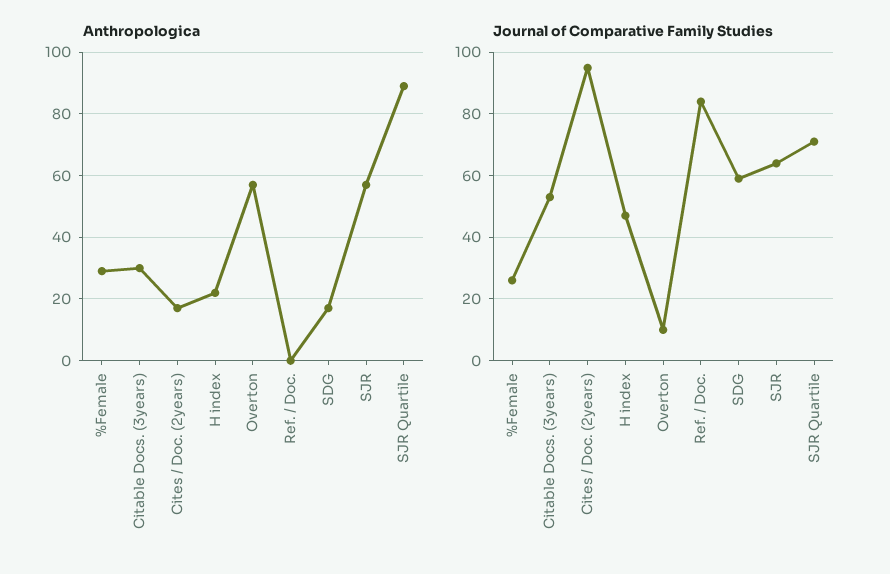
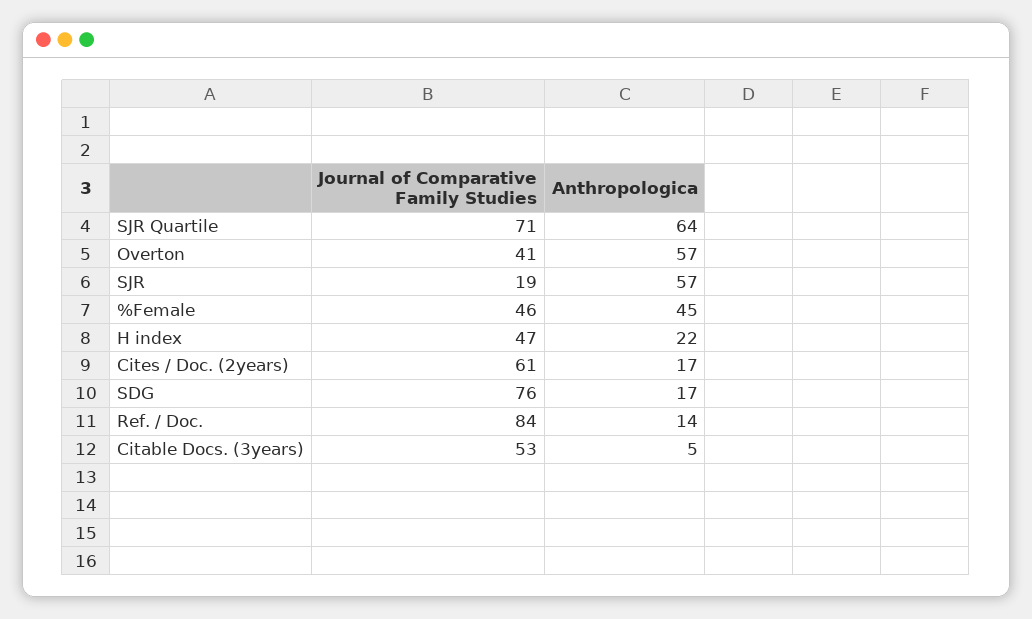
  {
    "Anthropologica": {
-     "%Female": 30,
+     "%Female": 45,
-     "Citable Docs. (3years)": 30,
+     "Citable Docs. (3years)": 5,
      "Cites / Doc. (2years)": 17,
      "H index": 22,
      "Overton": 57,
-     "Ref. / Doc.": 0,
+     "Ref. / Doc.": 14,
      "SDG": 17,
      "SJR": 57,
-     "SJR Quartile": 90
+     "SJR Quartile": 64
    },
    "Journal of Comparative Family Studies": {
-     "%Female": 25,
+     "%Female": 46,
      "Citable Docs. (3years)": 53,
-     "Cites / Doc. (2years)": 95,
+     "Cites / Doc. (2years)": 61,
      "H index": 47,
-     "Overton": 10,
+     "Overton": 41,
      "Ref. / Doc.": 84,
-     "SDG": 60,
+     "SDG": 76,
-     "SJR": 65,
+     "SJR": 19,
      "SJR Quartile": 71
    }
  }

